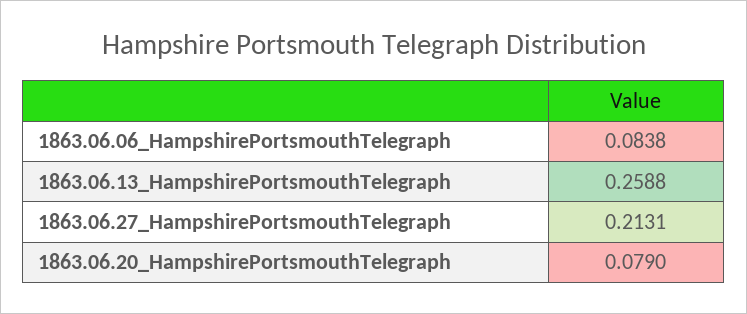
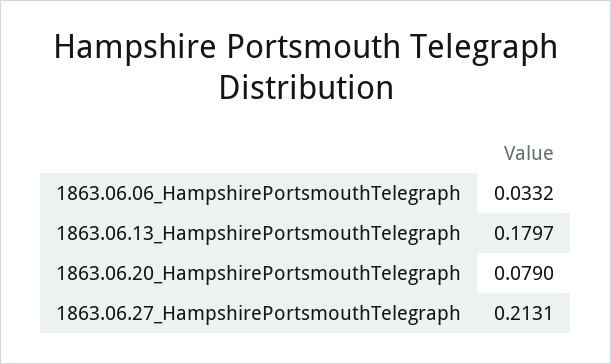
  {
-   "1863.06.06_HampshirePortsmouthTelegraph": 0.0838,
+   "1863.06.06_HampshirePortsmouthTelegraph": 0.0332,
-   "1863.06.13_HampshirePortsmouthTelegraph": 0.2588,
+   "1863.06.13_HampshirePortsmouthTelegraph": 0.1797,
    "1863.06.27_HampshirePortsmouthTelegraph": 0.2131,
    "1863.06.20_HampshirePortsmouthTelegraph": 0.079
  }

